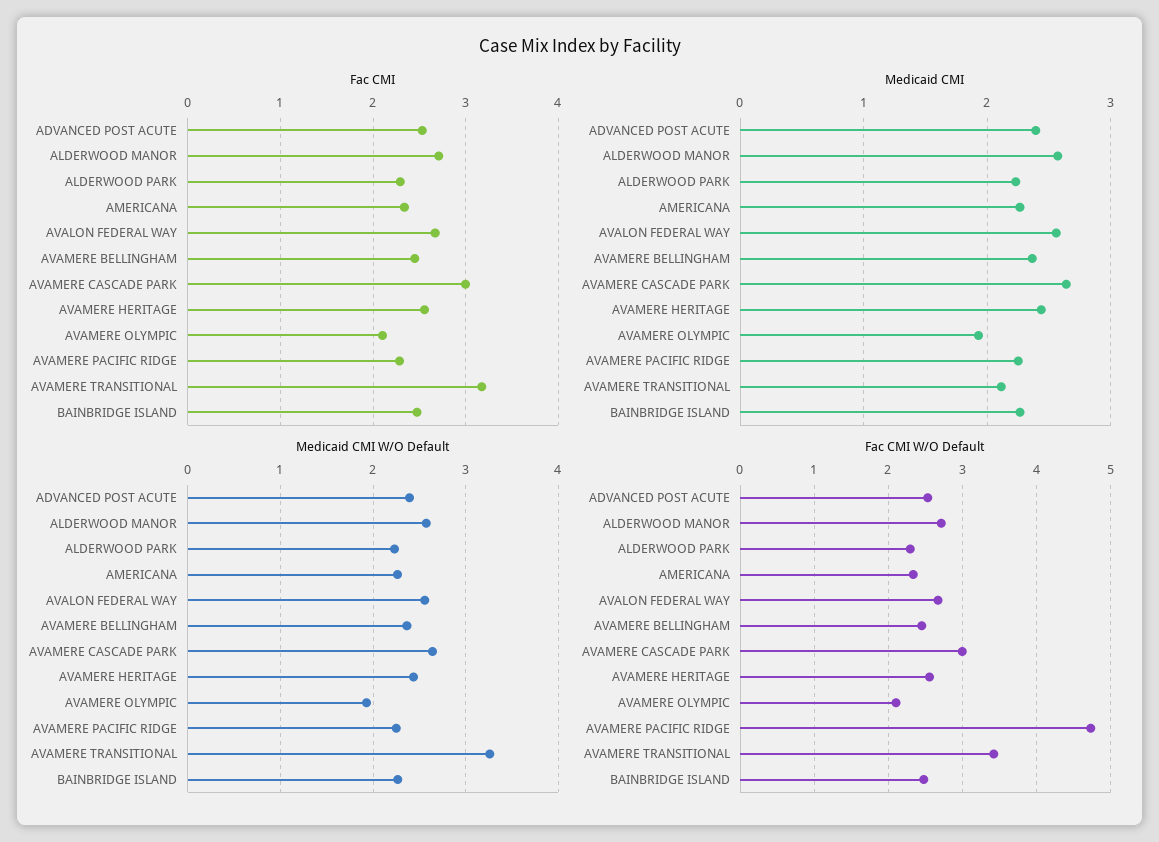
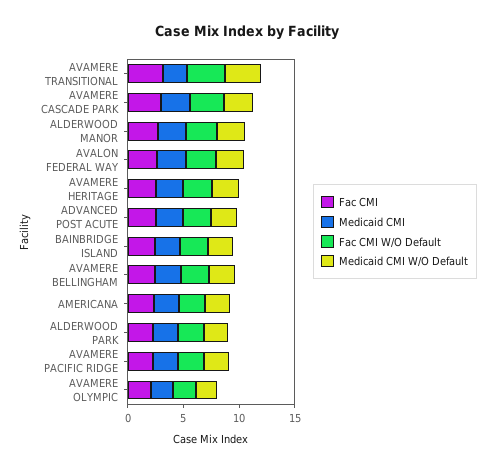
  {
    "Fac CMI": {
      "ADVANCED POST ACUTE": 2.5,
      "ALDERWOOD MANOR": 2.7,
      "ALDERWOOD PARK": 2.3,
      "AMERICANA": 2.3,
      "AVALON FEDERAL WAY": 2.7,
      "AVAMERE BELLINGHAM": 2.5,
      "AVAMERE CASCADE PARK": 3,
      "AVAMERE HERITAGE": 2.6,
      "AVAMERE OLYMPIC": 2.1,
      "AVAMERE PACIFIC RIDGE": 2.3,
      "AVAMERE TRANSITIONAL": 3.2,
      "BAINBRIDGE ISLAND": 2.5
    },
    "Medicaid CMI": {
      "ADVANCED POST ACUTE": 2.4,
      "ALDERWOOD MANOR": 2.6,
      "ALDERWOOD PARK": 2.2,
      "AMERICANA": 2.3,
      "AVALON FEDERAL WAY": 2.6,
      "AVAMERE BELLINGHAM": 2.4,
      "AVAMERE CASCADE PARK": 2.6,
      "AVAMERE HERITAGE": 2.4,
      "AVAMERE OLYMPIC": 1.9,
      "AVAMERE PACIFIC RIDGE": 2.3,
      "AVAMERE TRANSITIONAL": 2.1,
      "BAINBRIDGE ISLAND": 2.3
    },
    "Medicaid CMI W/O Default": {
      "ADVANCED POST ACUTE": 2.4,
      "ALDERWOOD MANOR": 2.6,
      "ALDERWOOD PARK": 2.2,
      "AMERICANA": 2.3,
      "AVALON FEDERAL WAY": 2.6,
      "AVAMERE BELLINGHAM": 2.4,
      "AVAMERE CASCADE PARK": 2.6,
      "AVAMERE HERITAGE": 2.4,
      "AVAMERE OLYMPIC": 1.9,
      "AVAMERE PACIFIC RIDGE": 2.3,
      "AVAMERE TRANSITIONAL": 3.3,
      "BAINBRIDGE ISLAND": 2.3
    },
    "Fac CMI W/O Default": {
      "ADVANCED POST ACUTE": 2.5,
      "ALDERWOOD MANOR": 2.7,
      "ALDERWOOD PARK": 2.3,
      "AMERICANA": 2.3,
      "AVALON FEDERAL WAY": 2.7,
      "AVAMERE BELLINGHAM": 2.5,
      "AVAMERE CASCADE PARK": 3,
      "AVAMERE HERITAGE": 2.6,
      "AVAMERE OLYMPIC": 2.1,
-     "AVAMERE PACIFIC RIDGE": 4.7,
+     "AVAMERE PACIFIC RIDGE": 2,
      "AVAMERE TRANSITIONAL": 3.4,
      "BAINBRIDGE ISLAND": 2.5
    }
  }

